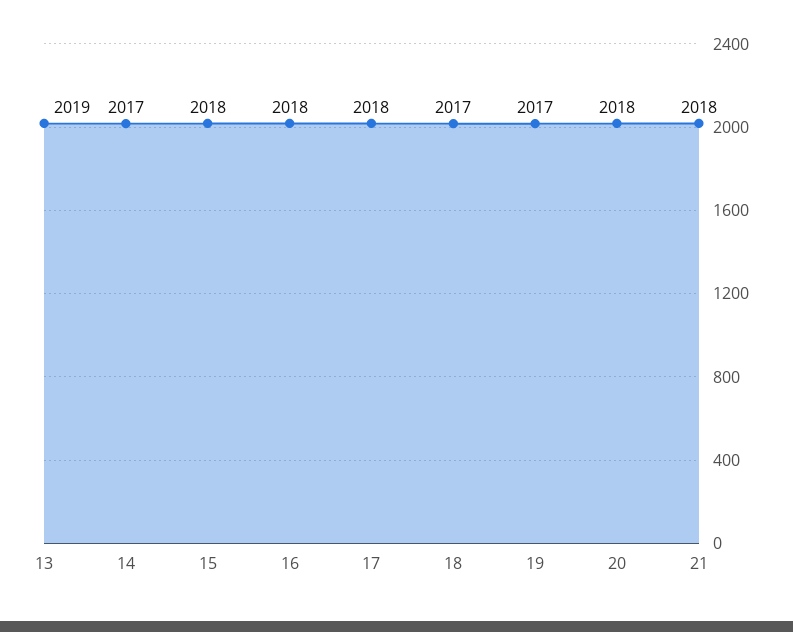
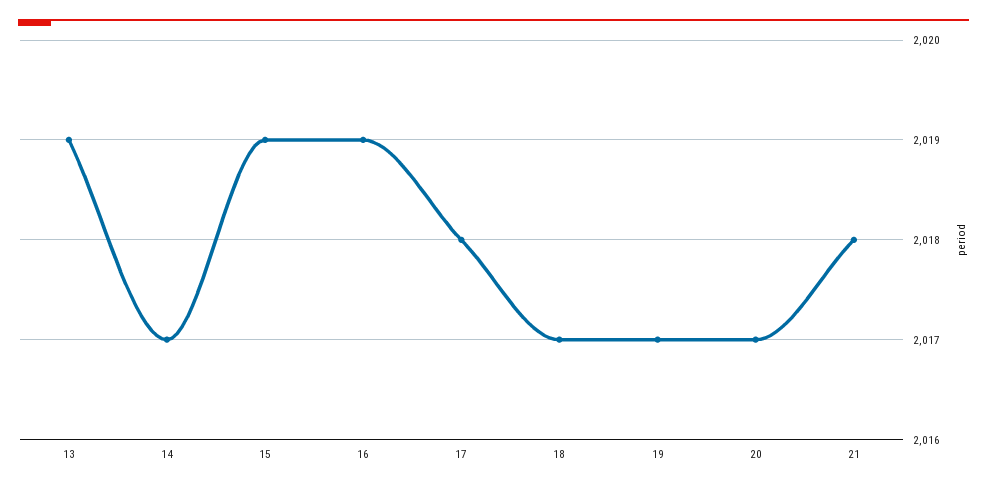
  {
    "13": 2019,
    "14": 2017,
-   "15": 2018,
+   "15": 2019,
-   "16": 2018,
+   "16": 2019,
    "17": 2018,
    "18": 2017,
    "19": 2017,
-   "20": 2018,
+   "20": 2017,
    "21": 2018
  }

